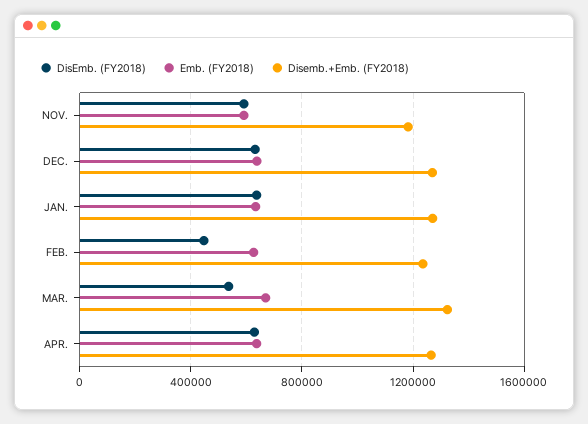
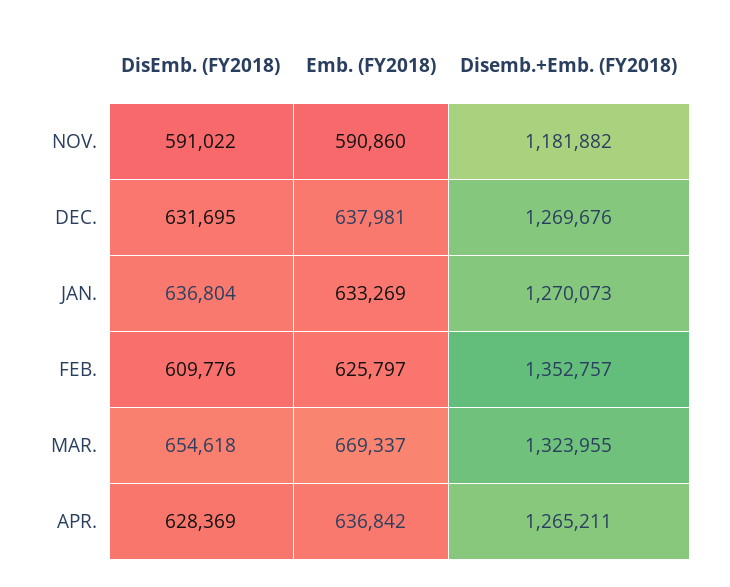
  {
    "DisEmb. (FY2018)": {
      "NOV.": 591022,
      "DEC.": 631695,
      "JAN.": 636804,
-     "FEB.": 450000,
+     "FEB.": 609776,
-     "MAR.": 550000,
+     "MAR.": 654618,
      "APR.": 628369
    },
    "Emb. (FY2018)": {
      "NOV.": 590860,
      "DEC.": 637981,
      "JAN.": 633269,
      "FEB.": 625797,
      "MAR.": 669337,
      "APR.": 636842
    },
    "Disemb.+Emb. (FY2018)": {
      "NOV.": 1181882,
      "DEC.": 1269676,
      "JAN.": 1270073,
-     "FEB.": 1250000,
+     "FEB.": 1352757,
      "MAR.": 1323955,
      "APR.": 1265211
    }
  }

